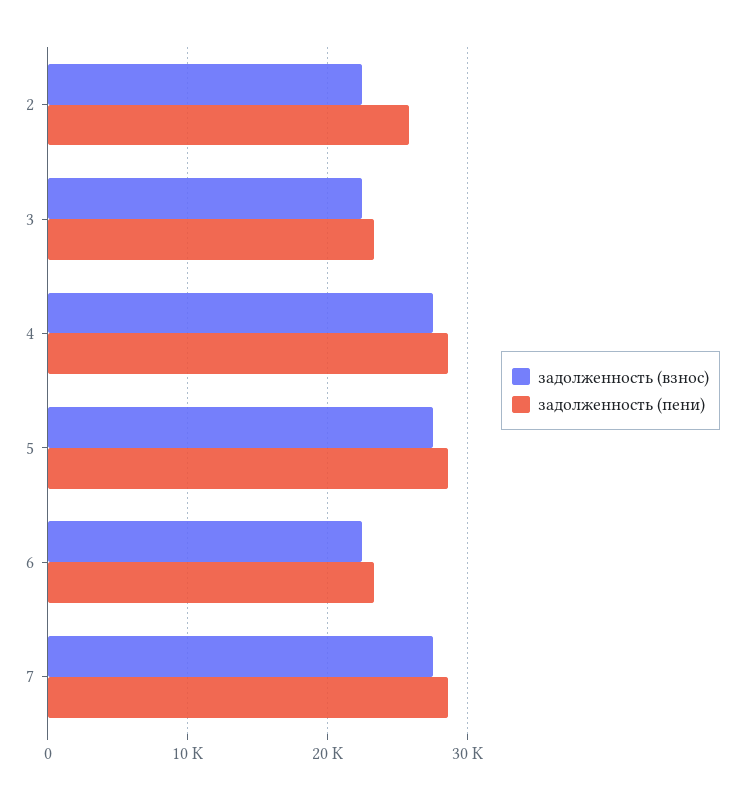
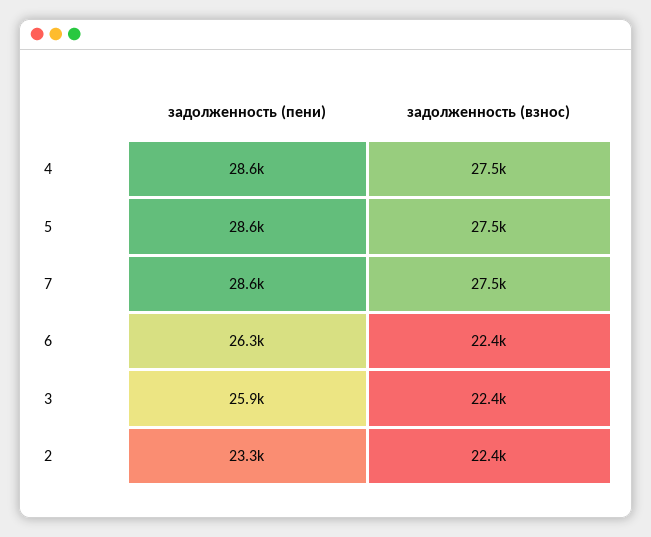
  {
    "задолженность (взнос)": {
      "2": 22400,
      "3": 22400,
      "4": 27500,
      "5": 27500,
      "6": 22400,
      "7": 27500
    },
    "задолженность (пени)": {
-     "2": 26000,
+     "2": 23300,
-     "3": 23000,
+     "3": 25900,
      "4": 28600,
      "5": 28600,
-     "6": 23000,
+     "6": 26300,
      "7": 28600
    }
  }

